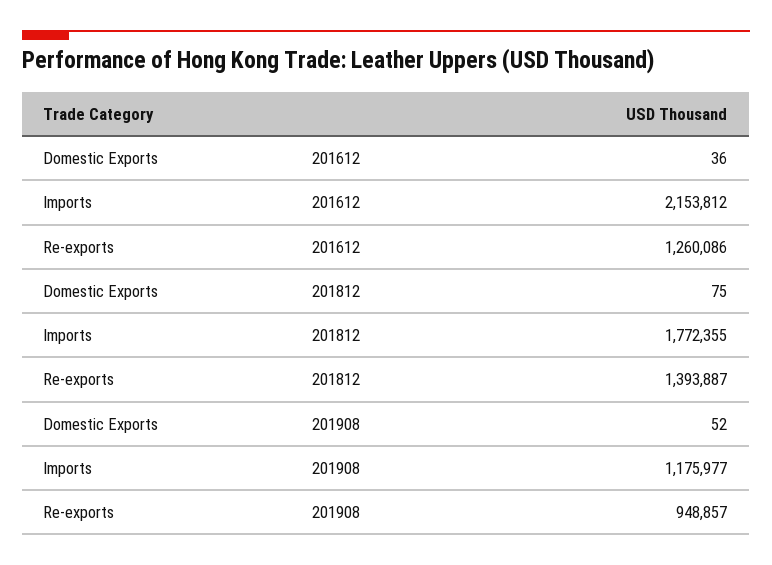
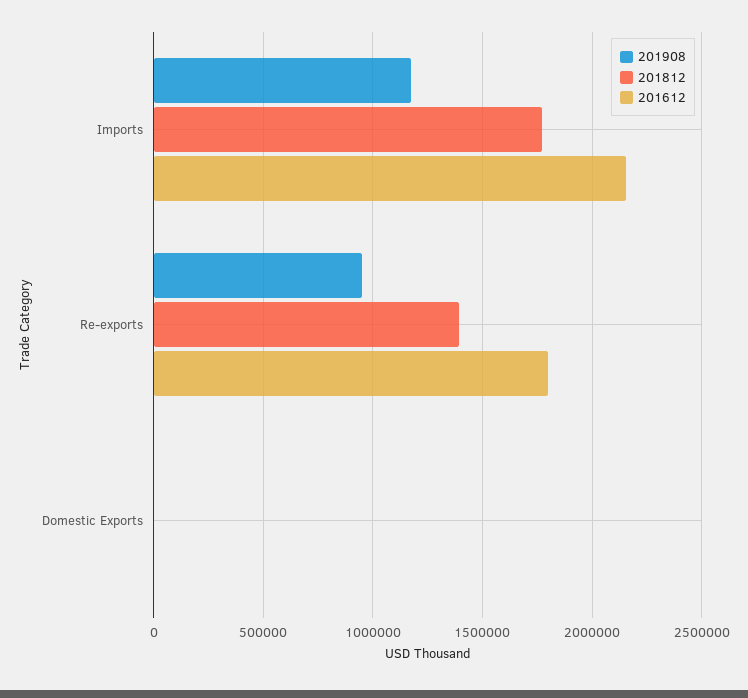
  {
    "201612": {
      "Domestic Exports": 36,
      "Imports": 2153812,
-     "Re-exports": 1260086
+     "Re-exports": 1800000
    },
    "201812": {
      "Domestic Exports": 75,
      "Imports": 1772355,
      "Re-exports": 1393887
    },
    "201908": {
      "Domestic Exports": 52,
      "Imports": 1175977,
      "Re-exports": 948857
    }
  }

